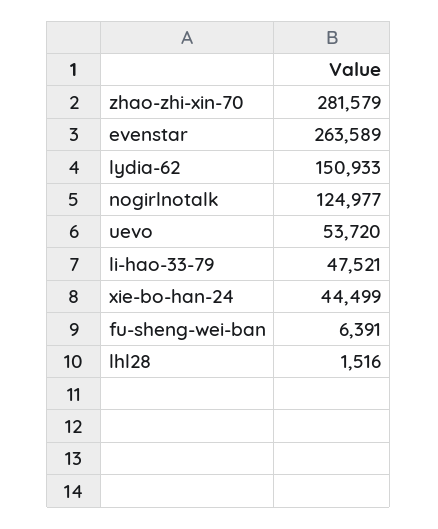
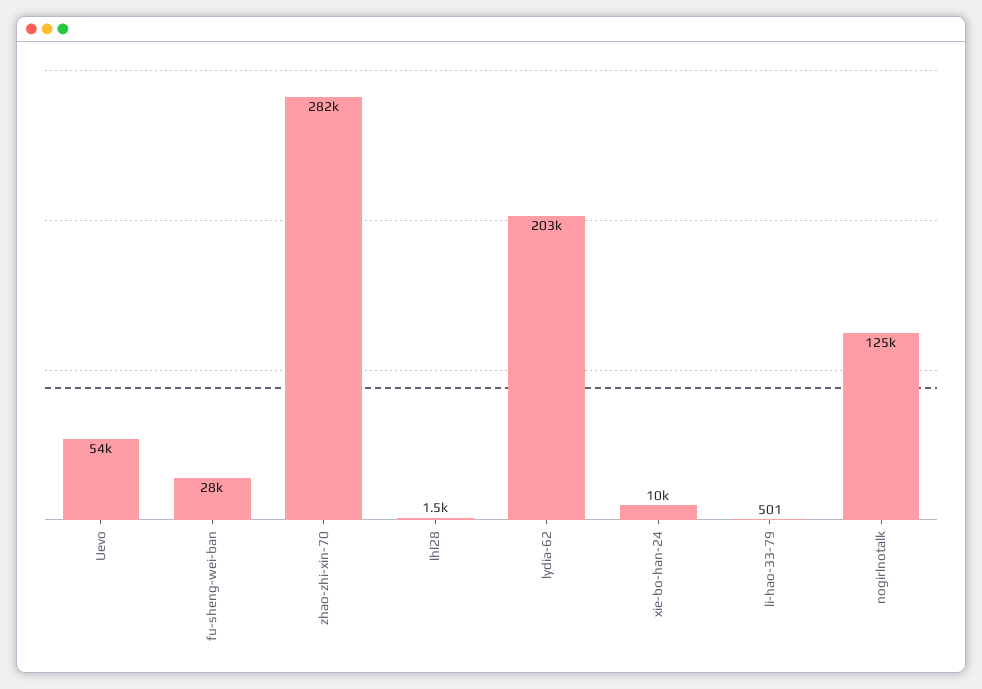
  {
    "zhao-zhi-xin-70": 281579,
-   "evenstar": 263589,
-   "lydia-62": 150933,
+   "lydia-62": 203000,
    "nogirlnotalk": 124977,
    "uevo": 53720,
-   "li-hao-33-79": 47521,
+   "li-hao-33-79": 501,
-   "xie-bo-han-24": 44499,
+   "xie-bo-han-24": 10000,
-   "fu-sheng-wei-ban": 6391,
+   "fu-sheng-wei-ban": 28000,
    "lhl28": 1516
  }

